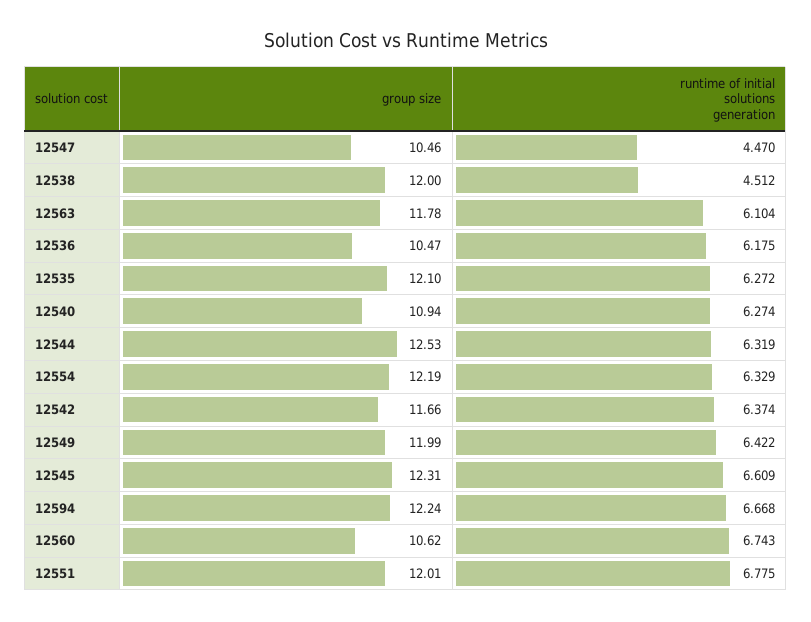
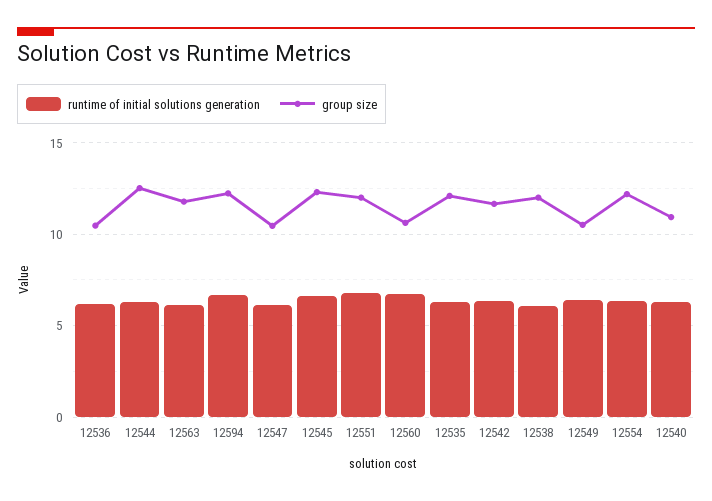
  {
    "group size": {
      "12547": 10.46,
      "12538": 12,
      "12563": 11.78,
      "12536": 10.47,
      "12535": 12.1,
      "12540": 10.94,
      "12544": 12.53,
      "12554": 12.19,
      "12542": 11.66,
-     "12549": 11.99,
+     "12549": 10.5,
      "12545": 12.31,
      "12594": 12.24,
      "12560": 10.62,
      "12551": 12.01
    },
    "runtime of initial solutions generation": {
-     "12547": 4.47,
+     "12547": 6,
-     "12538": 4.512,
+     "12538": 6,
      "12563": 6.104,
      "12536": 6.175,
      "12535": 6.272,
      "12540": 6.274,
      "12544": 6.319,
      "12554": 6.329,
      "12542": 6.374,
      "12549": 6.422,
      "12545": 6.609,
      "12594": 6.668,
      "12560": 6.743,
      "12551": 6.775
    }
  }

